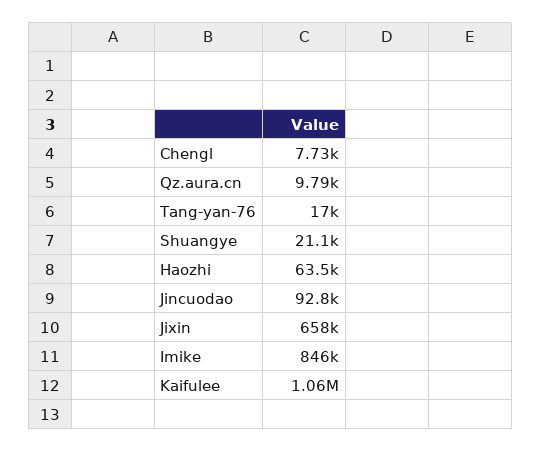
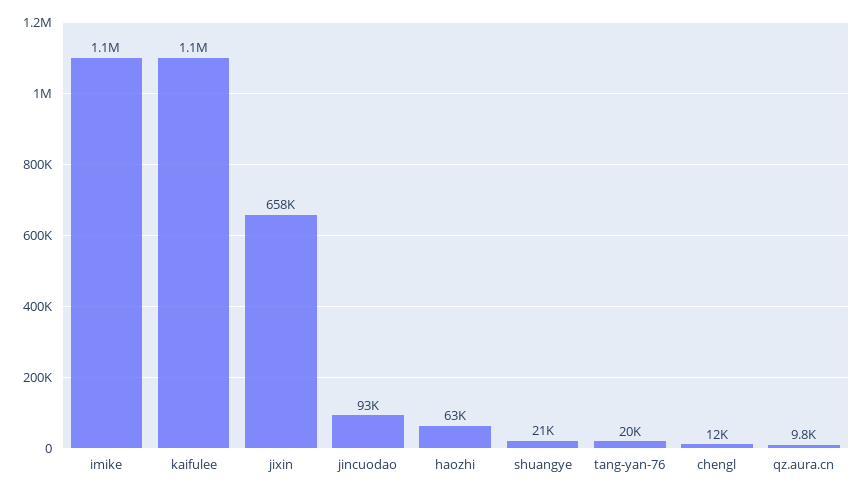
  {
-   "Chengl": 7730,
+   "Chengl": 12000,
    "Qz.aura.cn": 9790,
-   "Tang-yan-76": 17000,
+   "Tang-yan-76": 20000,
    "Shuangye": 21100,
    "Haozhi": 63500,
    "Jincuodao": 92800,
    "Jixin": 658000,
-   "Imike": 846000,
+   "Imike": 1100000,
    "Kaifulee": 1060000
  }

